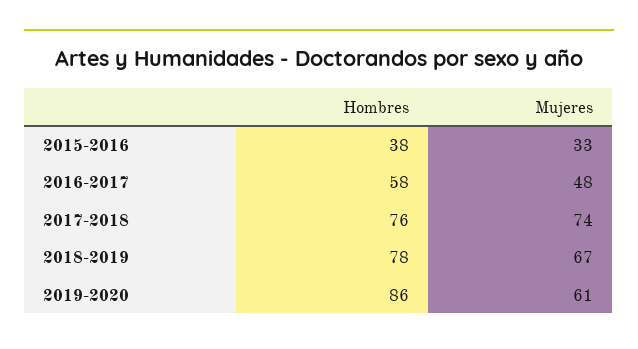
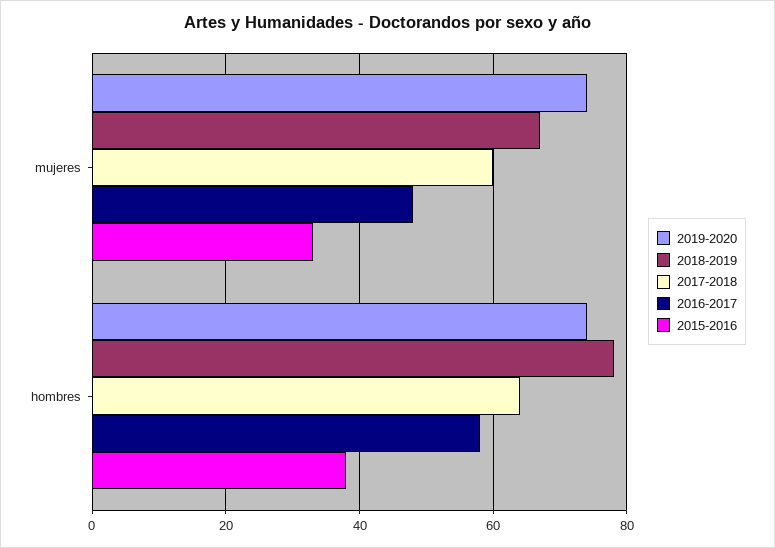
  {
    "2015-2016": {
      "Hombres": 38,
      "Mujeres": 33
    },
    "2016-2017": {
      "Hombres": 58,
      "Mujeres": 48
    },
    "2017-2018": {
-     "Hombres": 76,
+     "Hombres": 65,
-     "Mujeres": 74
+     "Mujeres": 60
    },
    "2018-2019": {
      "Hombres": 78,
      "Mujeres": 67
    },
    "2019-2020": {
-     "Hombres": 86,
+     "Hombres": 75,
-     "Mujeres": 61
+     "Mujeres": 75
    }
  }

